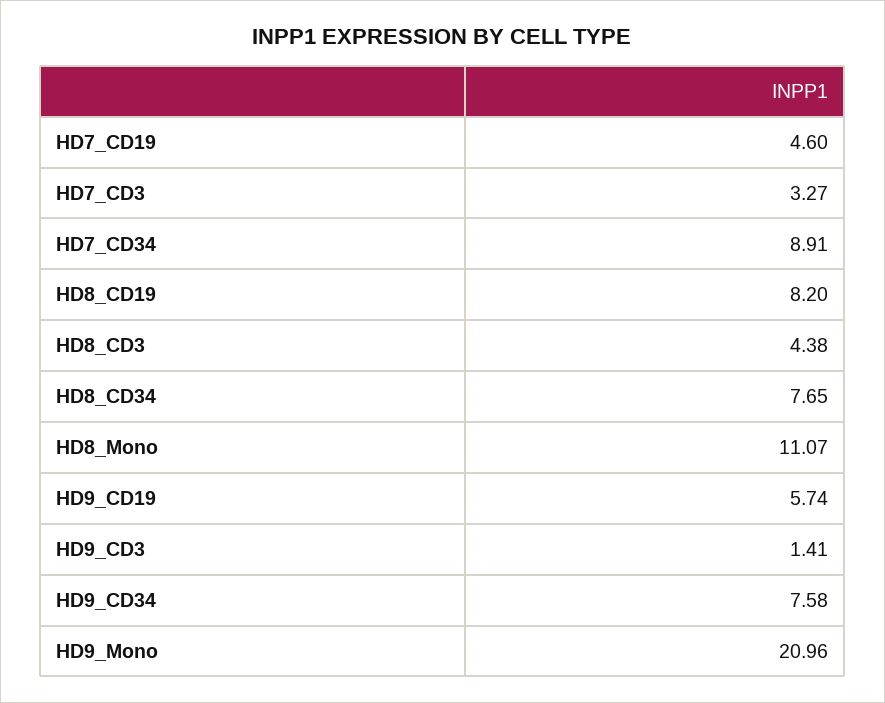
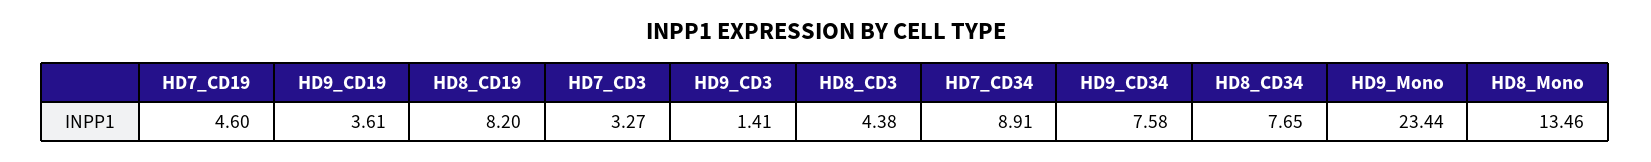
  {
    "HD7_CD19": 4.6,
    "HD7_CD3": 3.27,
    "HD7_CD34": 8.91,
    "HD8_CD19": 8.2,
    "HD8_CD3": 4.38,
    "HD8_CD34": 7.65,
-   "HD8_Mono": 11.07,
+   "HD8_Mono": 13.46,
-   "HD9_CD19": 5.74,
+   "HD9_CD19": 3.61,
    "HD9_CD3": 1.41,
    "HD9_CD34": 7.58,
-   "HD9_Mono": 20.96
+   "HD9_Mono": 23.44
  }

